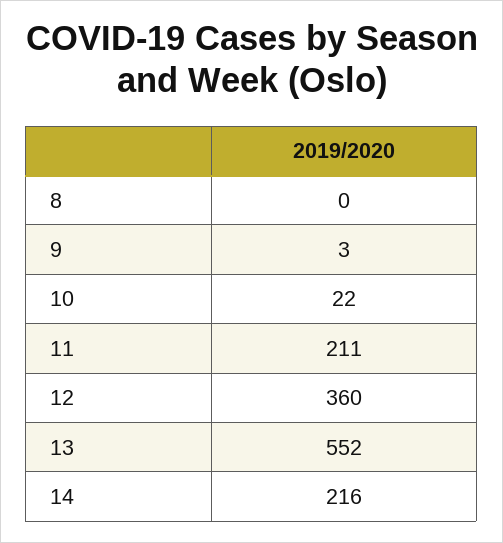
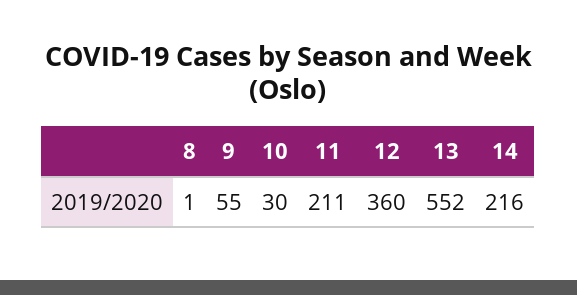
  {
-   "8": 0,
+   "8": 1,
-   "9": 3,
+   "9": 55,
-   "10": 22,
+   "10": 30,
    "11": 211,
    "12": 360,
    "13": 552,
    "14": 216
  }

